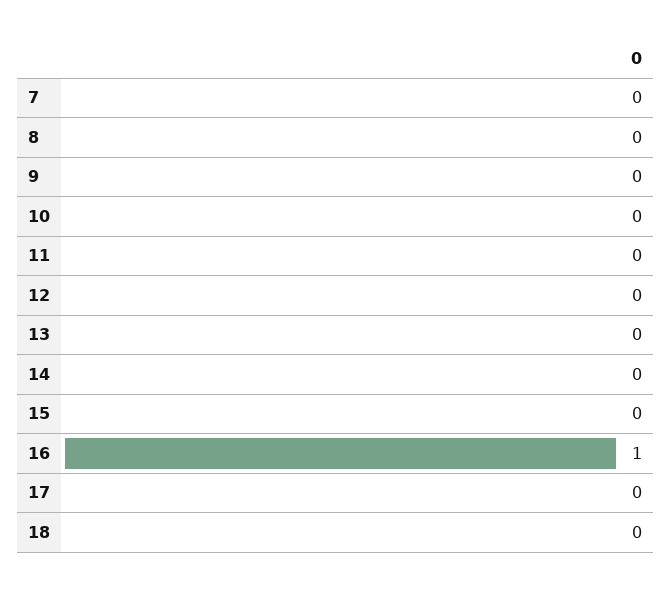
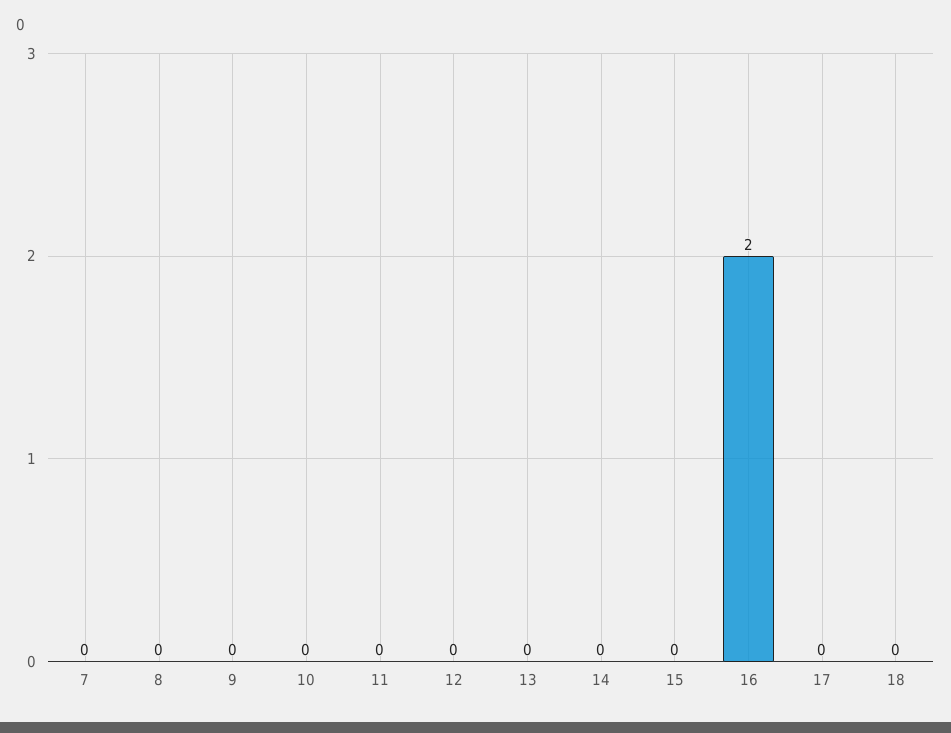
  {
    "7": 0,
    "8": 0,
    "9": 0,
    "10": 0,
    "11": 0,
    "12": 0,
    "13": 0,
    "14": 0,
    "15": 0,
-   "16": 1,
+   "16": 2,
    "17": 0,
    "18": 0
  }

